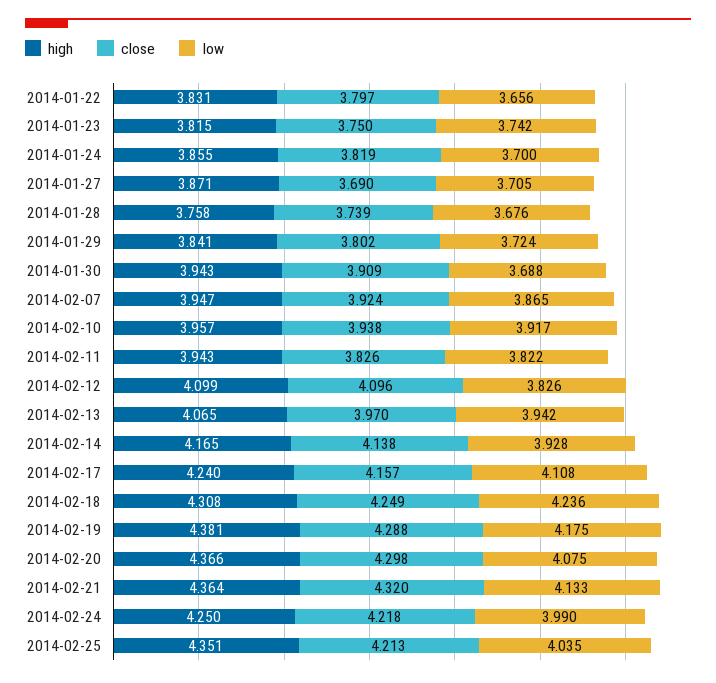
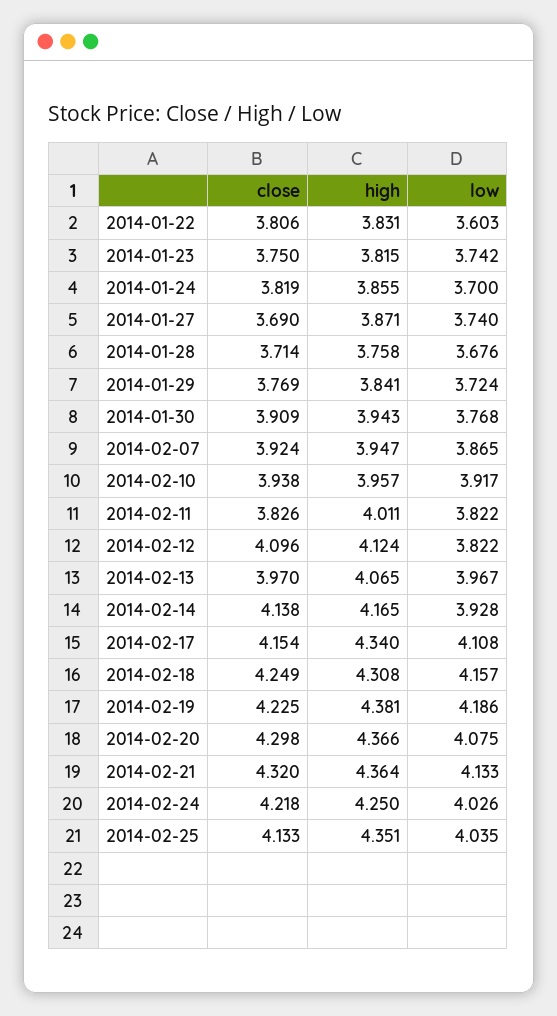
  {
    "high": {
      "2014-01-22": 3.831,
      "2014-01-23": 3.815,
      "2014-01-24": 3.855,
      "2014-01-27": 3.871,
      "2014-01-28": 3.758,
      "2014-01-29": 3.841,
      "2014-01-30": 3.943,
      "2014-02-07": 3.947,
      "2014-02-10": 3.957,
-     "2014-02-11": 3.943,
+     "2014-02-11": 4.011,
-     "2014-02-12": 4.099,
+     "2014-02-12": 4.124,
      "2014-02-13": 4.065,
      "2014-02-14": 4.165,
-     "2014-02-17": 4.24,
+     "2014-02-17": 4.34,
      "2014-02-18": 4.308,
      "2014-02-19": 4.381,
      "2014-02-20": 4.366,
      "2014-02-21": 4.364,
      "2014-02-24": 4.25,
      "2014-02-25": 4.351
    },
    "close": {
-     "2014-01-22": 3.797,
+     "2014-01-22": 3.806,
      "2014-01-23": 3.75,
      "2014-01-24": 3.819,
      "2014-01-27": 3.69,
-     "2014-01-28": 3.739,
+     "2014-01-28": 3.714,
-     "2014-01-29": 3.802,
+     "2014-01-29": 3.769,
      "2014-01-30": 3.909,
      "2014-02-07": 3.924,
      "2014-02-10": 3.938,
      "2014-02-11": 3.826,
      "2014-02-12": 4.096,
      "2014-02-13": 3.97,
      "2014-02-14": 4.138,
-     "2014-02-17": 4.157,
+     "2014-02-17": 4.154,
      "2014-02-18": 4.249,
-     "2014-02-19": 4.288,
+     "2014-02-19": 4.225,
      "2014-02-20": 4.298,
      "2014-02-21": 4.32,
      "2014-02-24": 4.218,
-     "2014-02-25": 4.213
+     "2014-02-25": 4.133
    },
    "low": {
-     "2014-01-22": 3.656,
+     "2014-01-22": 3.603,
      "2014-01-23": 3.742,
      "2014-01-24": 3.7,
-     "2014-01-27": 3.705,
+     "2014-01-27": 3.74,
      "2014-01-28": 3.676,
      "2014-01-29": 3.724,
-     "2014-01-30": 3.688,
+     "2014-01-30": 3.768,
      "2014-02-07": 3.865,
      "2014-02-10": 3.917,
      "2014-02-11": 3.822,
-     "2014-02-12": 3.826,
+     "2014-02-12": 3.822,
-     "2014-02-13": 3.942,
+     "2014-02-13": 3.967,
      "2014-02-14": 3.928,
      "2014-02-17": 4.108,
-     "2014-02-18": 4.236,
+     "2014-02-18": 4.157,
-     "2014-02-19": 4.175,
+     "2014-02-19": 4.186,
      "2014-02-20": 4.075,
      "2014-02-21": 4.133,
-     "2014-02-24": 3.99,
+     "2014-02-24": 4.026,
      "2014-02-25": 4.035
    }
  }

